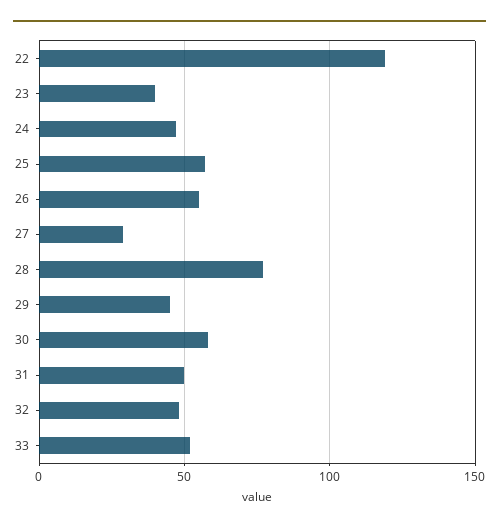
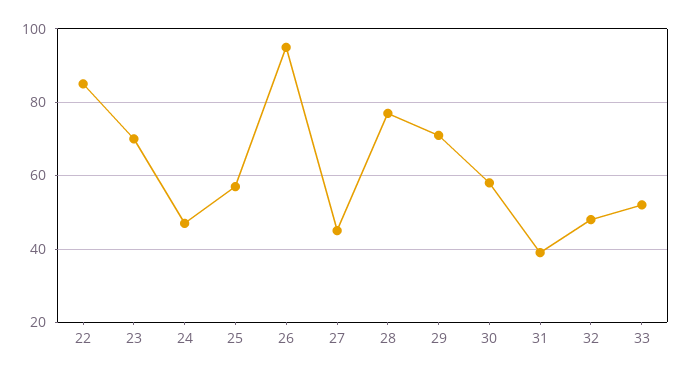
  {
-   "22": 120,
+   "22": 85,
-   "23": 40,
+   "23": 70,
    "24": 45,
    "25": 55,
-   "26": 55,
+   "26": 95,
-   "27": 30,
+   "27": 45,
    "28": 75,
-   "29": 45,
+   "29": 70,
    "30": 60,
-   "31": 50,
+   "31": 40,
    "32": 50,
    "33": 50
  }

